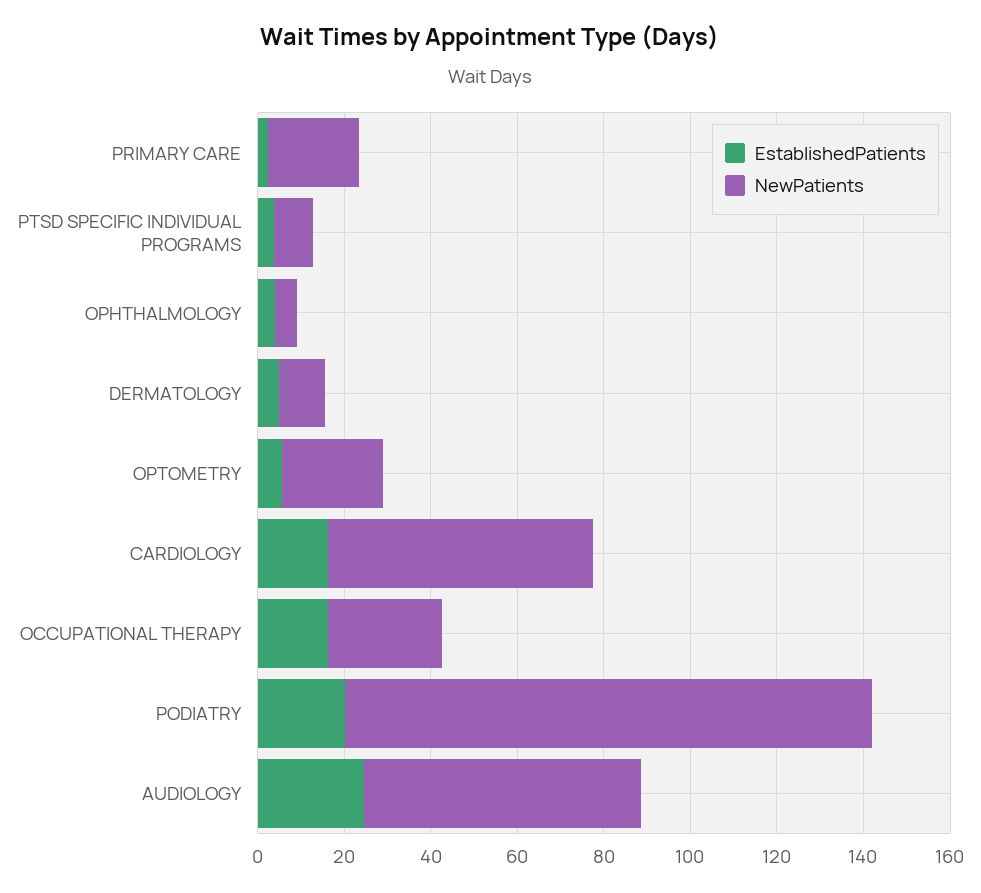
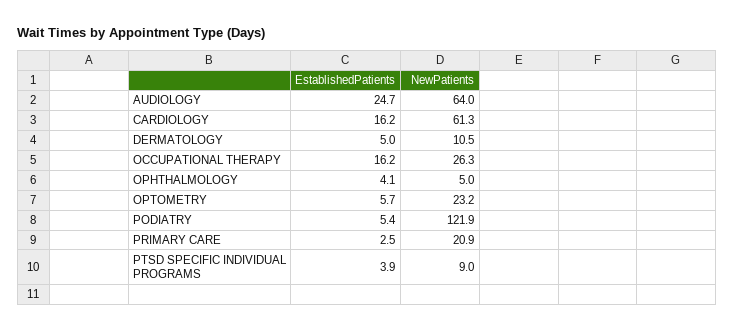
  {
    "EstablishedPatients": {
      "PRIMARY CARE": 2.5,
      "PTSD SPECIFIC INDIVIDUAL PROGRAMS": 3.9,
      "OPHTHALMOLOGY": 4.1,
      "DERMATOLOGY": 5,
      "OPTOMETRY": 5.7,
      "CARDIOLOGY": 16.2,
      "OCCUPATIONAL THERAPY": 16.2,
-     "PODIATRY": 20,
+     "PODIATRY": 5.4,
      "AUDIOLOGY": 24.7
    },
    "NewPatients": {
      "PRIMARY CARE": 20.9,
      "PTSD SPECIFIC INDIVIDUAL PROGRAMS": 9,
      "OPHTHALMOLOGY": 5,
      "DERMATOLOGY": 10.5,
      "OPTOMETRY": 23.2,
      "CARDIOLOGY": 61.3,
      "OCCUPATIONAL THERAPY": 26.3,
      "PODIATRY": 121.9,
      "AUDIOLOGY": 64
    }
  }

